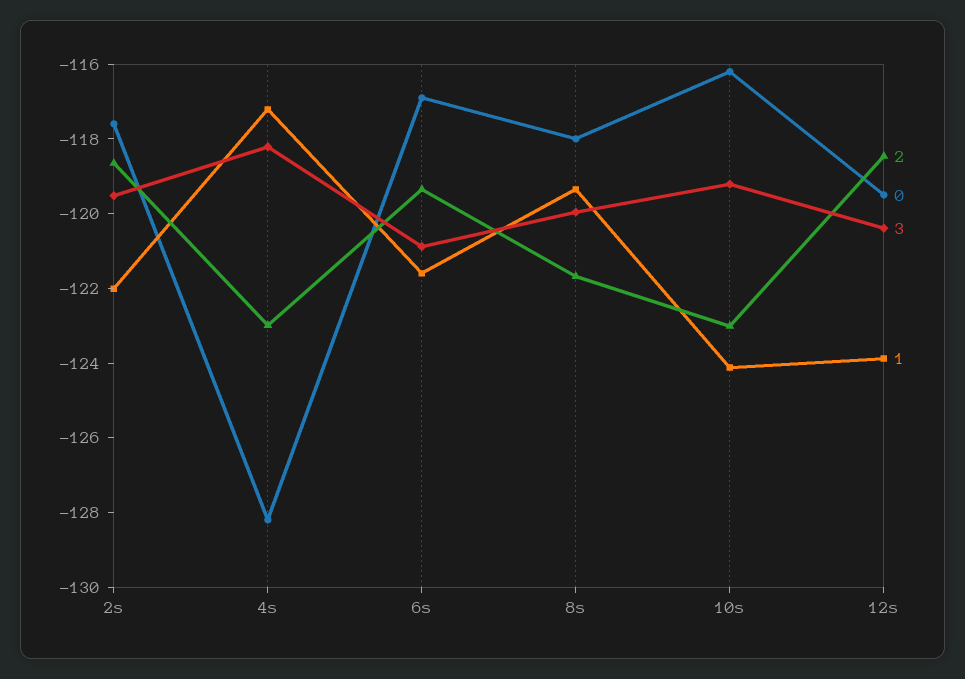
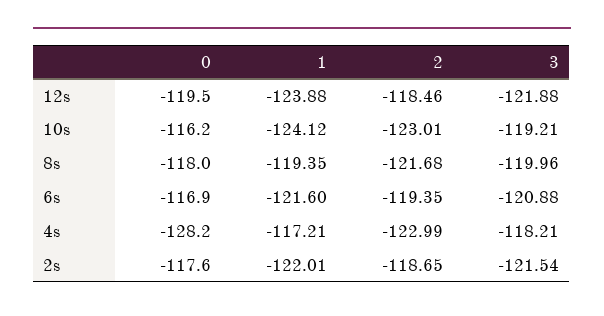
  {
    "2": {
      "2s": -118.65,
      "4s": -122.99,
      "6s": -119.35,
      "8s": -121.68,
      "10s": -123.01,
      "12s": -118.46
    },
    "0": {
      "2s": -117.6,
      "4s": -128.2,
      "6s": -116.9,
      "8s": -118,
      "10s": -116.2,
      "12s": -119.5
    },
    "3": {
-     "2s": -119.5,
+     "2s": -121.54,
      "4s": -118.21,
      "6s": -120.88,
      "8s": -119.96,
      "10s": -119.21,
-     "12s": -120.5
+     "12s": -121.88
    },
    "1": {
      "2s": -122.01,
      "4s": -117.21,
      "6s": -121.6,
      "8s": -119.35,
      "10s": -124.12,
      "12s": -123.88
    }
  }

